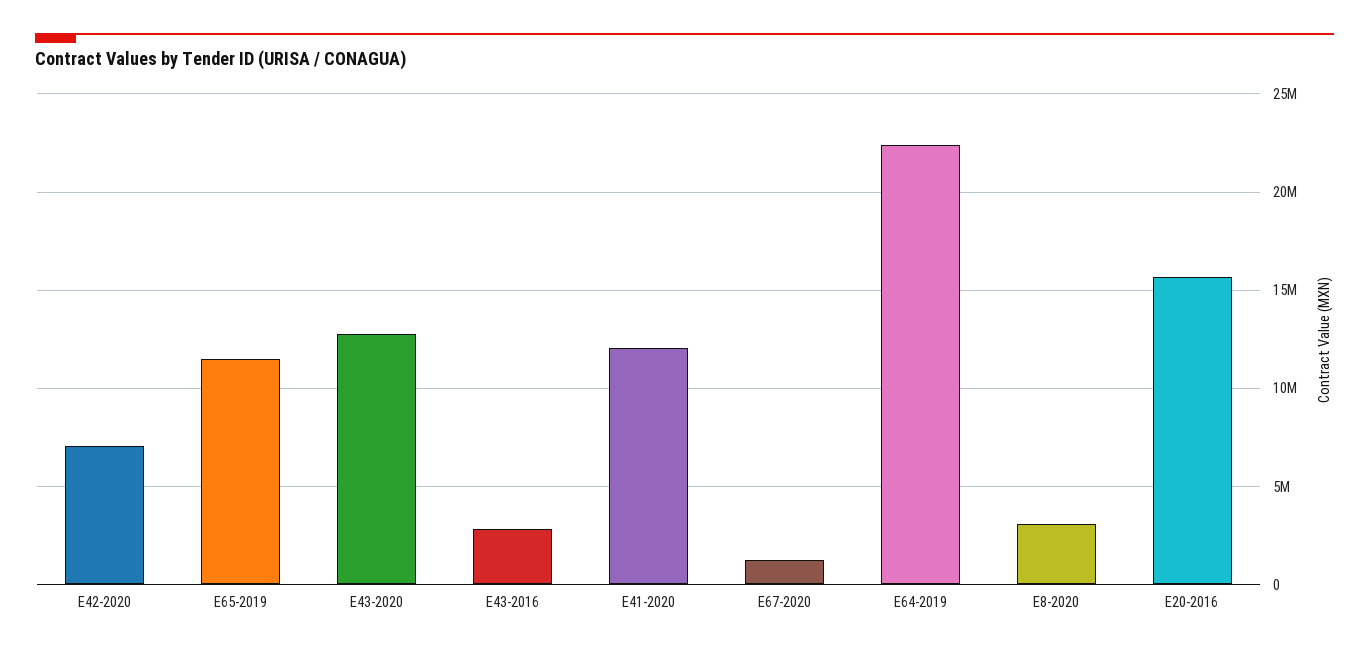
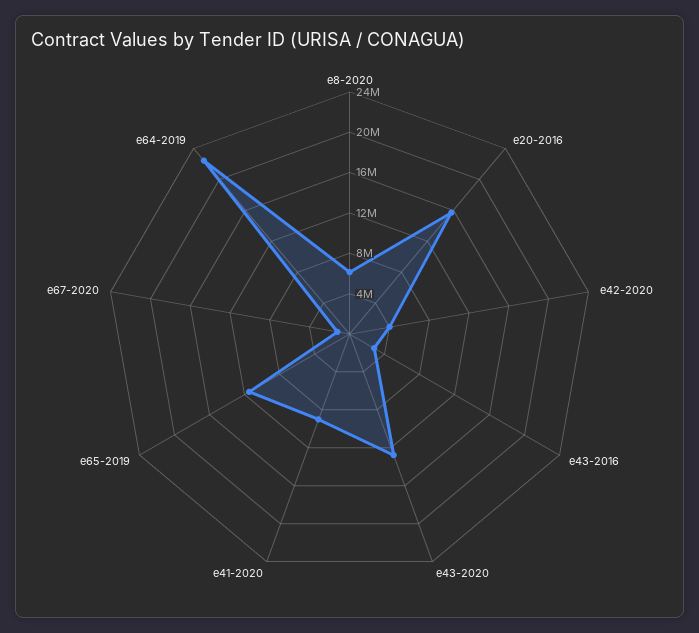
  {
-   "E42-2020": 7000000,
+   "E42-2020": 4000000,
    "E65-2019": 11500000,
    "E43-2020": 12500000,
    "E43-2016": 3000000,
-   "E41-2020": 12000000,
+   "E41-2020": 9000000,
    "E67-2020": 1000000,
    "E64-2019": 22500000,
-   "E8-2020": 3000000,
+   "E8-2020": 6000000,
    "E20-2016": 15500000
  }

